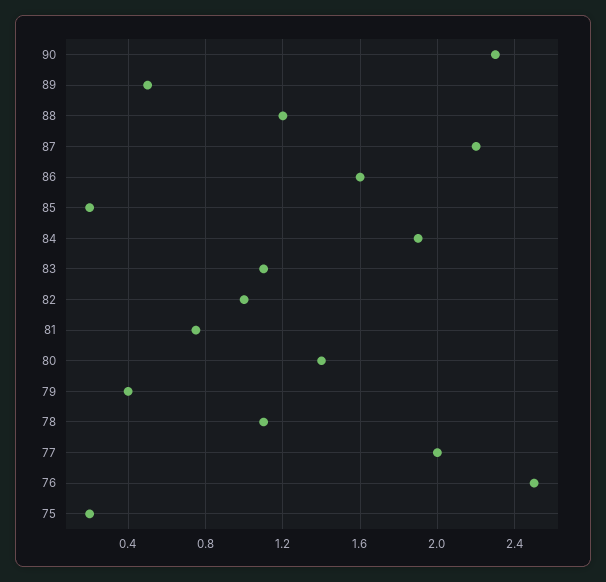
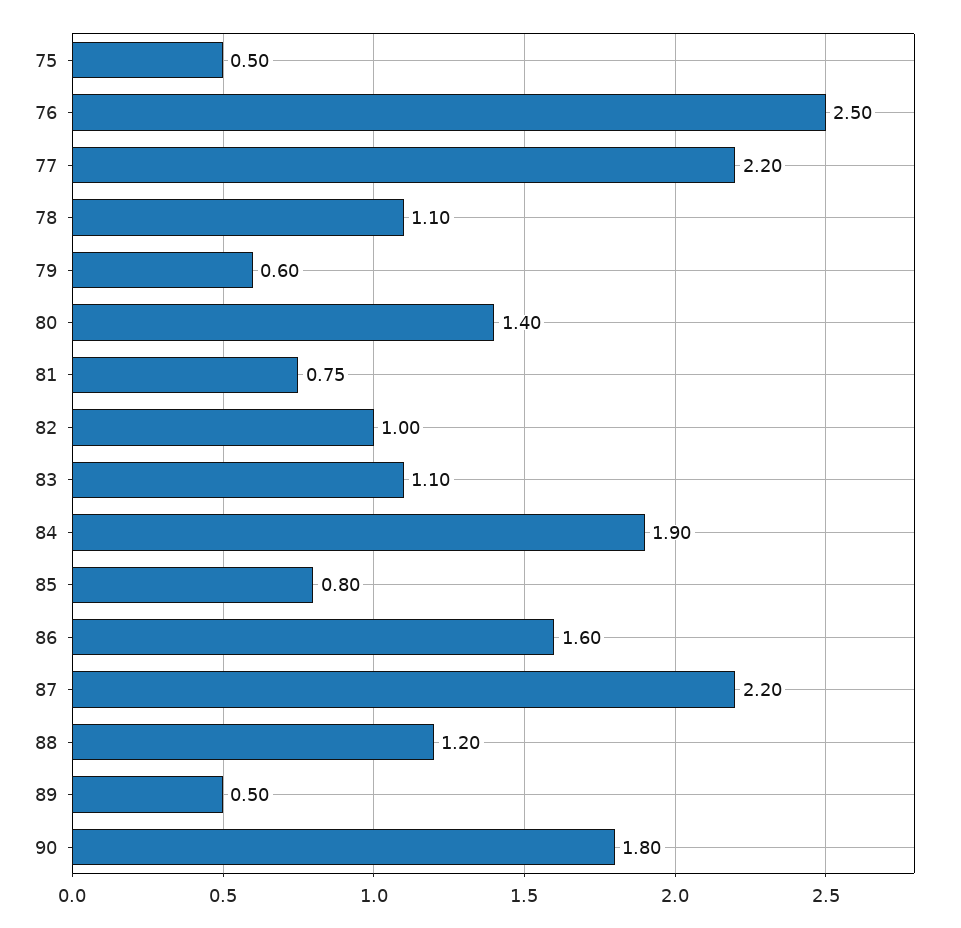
  {
-   "90": 2.3,
+   "90": 1.8,
    "89": 0.5,
    "88": 1.2,
    "87": 2.2,
    "86": 1.6,
-   "85": 0.2,
+   "85": 0.8,
    "84": 1.9,
    "83": 1.1,
    "82": 1,
    "81": 0.75,
    "80": 1.4,
-   "79": 0.4,
+   "79": 0.6,
    "78": 1.1,
-   "77": 2,
+   "77": 2.2,
    "76": 2.5,
-   "75": 0.2
+   "75": 0.5
  }

